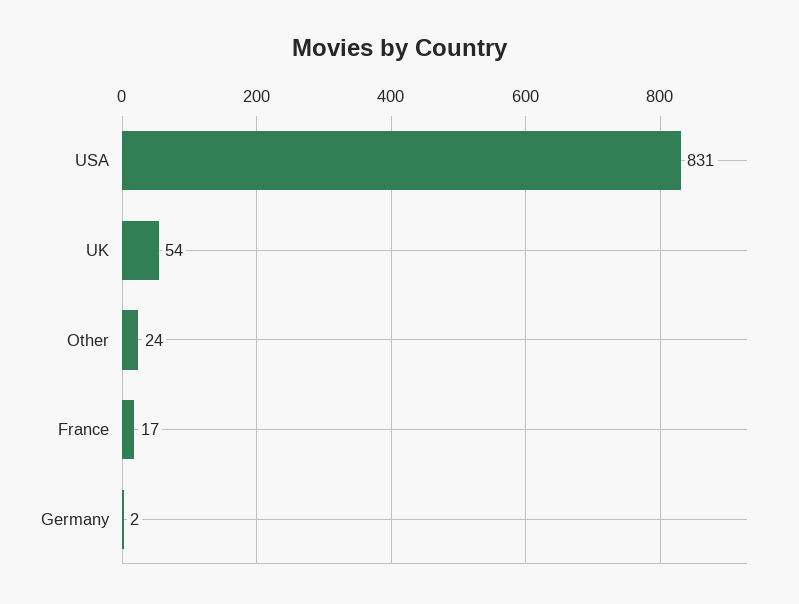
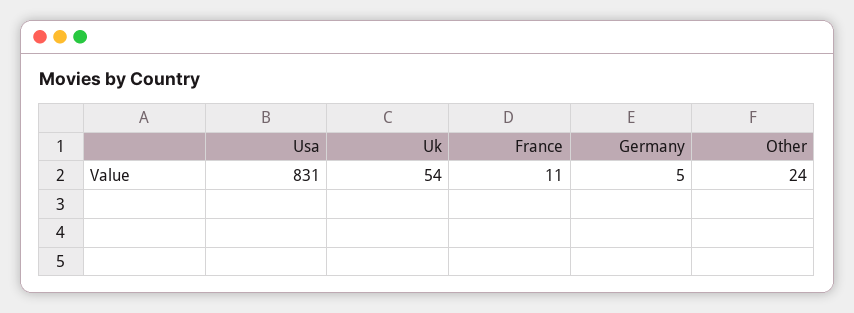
  {
    "USA": 831,
    "UK": 54,
    "Other": 24,
-   "France": 17,
+   "France": 11,
-   "Germany": 2
+   "Germany": 5
  }

